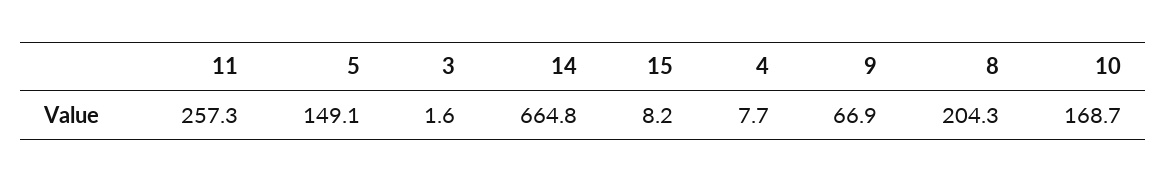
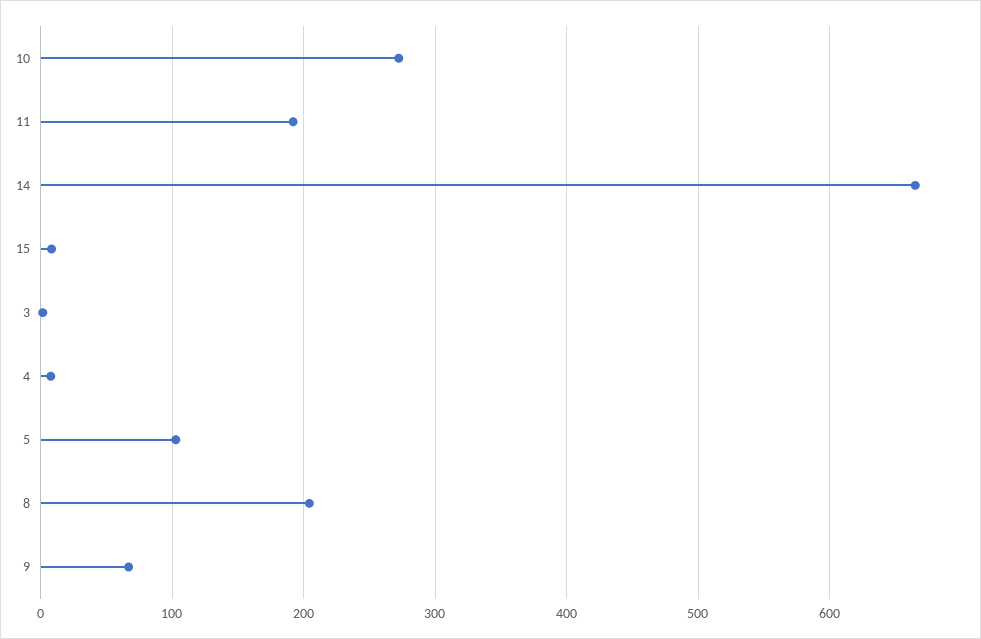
  {
-   "11": 257.3,
+   "11": 190,
-   "5": 149.1,
+   "5": 100,
    "3": 1.6,
    "14": 664.8,
    "15": 8.2,
    "4": 7.7,
    "9": 66.9,
    "8": 204.3,
-   "10": 168.7
+   "10": 270
  }

